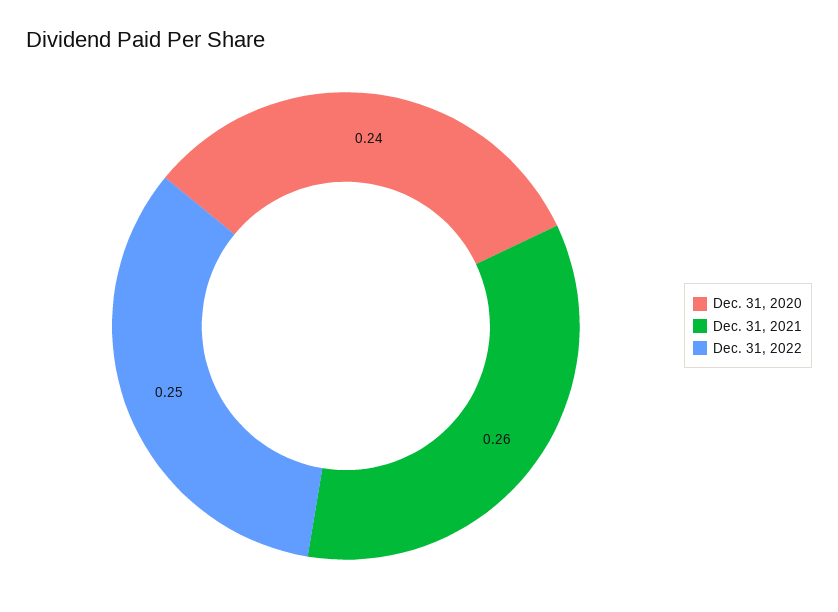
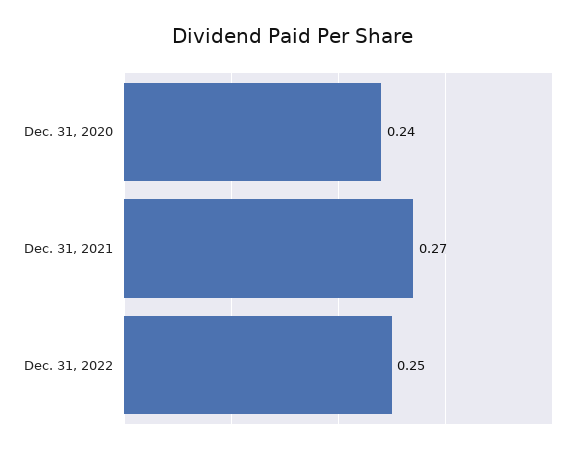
  {
    "Dec. 31, 2020": 0.24,
-   "Dec. 31, 2021": 0.26,
+   "Dec. 31, 2021": 0.27,
    "Dec. 31, 2022": 0.25
  }

